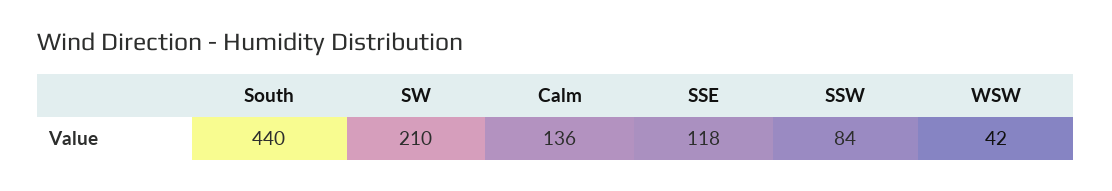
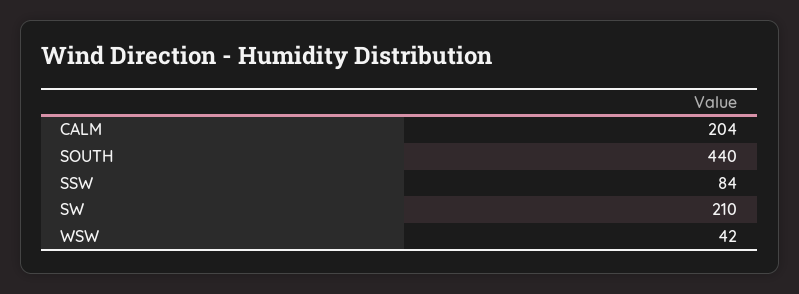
  {
    "South": 440,
    "SW": 210,
-   "Calm": 136,
+   "Calm": 204,
-   "SSE": 118,
    "SSW": 84,
    "WSW": 42
  }

